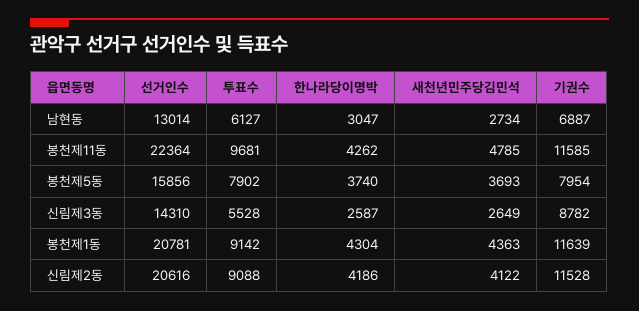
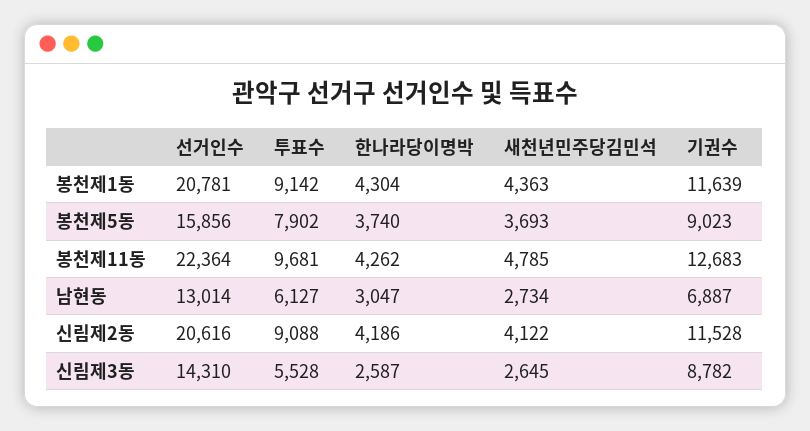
  {
    "선거인수": {
      "남현동": 13014,
      "봉천제11동": 22364,
      "봉천제5동": 15856,
      "신림제3동": 14310,
      "봉천제1동": 20781,
      "신림제2동": 20616
    },
    "투표수": {
      "남현동": 6127,
      "봉천제11동": 9681,
      "봉천제5동": 7902,
      "신림제3동": 5528,
      "봉천제1동": 9142,
      "신림제2동": 9088
    },
    "한나라당이명박": {
      "남현동": 3047,
      "봉천제11동": 4262,
      "봉천제5동": 3740,
      "신림제3동": 2587,
      "봉천제1동": 4304,
      "신림제2동": 4186
    },
    "새천년민주당김민석": {
      "남현동": 2734,
      "봉천제11동": 4785,
      "봉천제5동": 3693,
-     "신림제3동": 2649,
+     "신림제3동": 2645,
      "봉천제1동": 4363,
      "신림제2동": 4122
    },
    "기권수": {
      "남현동": 6887,
-     "봉천제11동": 11585,
+     "봉천제11동": 12683,
-     "봉천제5동": 7954,
+     "봉천제5동": 9023,
      "신림제3동": 8782,
      "봉천제1동": 11639,
      "신림제2동": 11528
    }
  }

